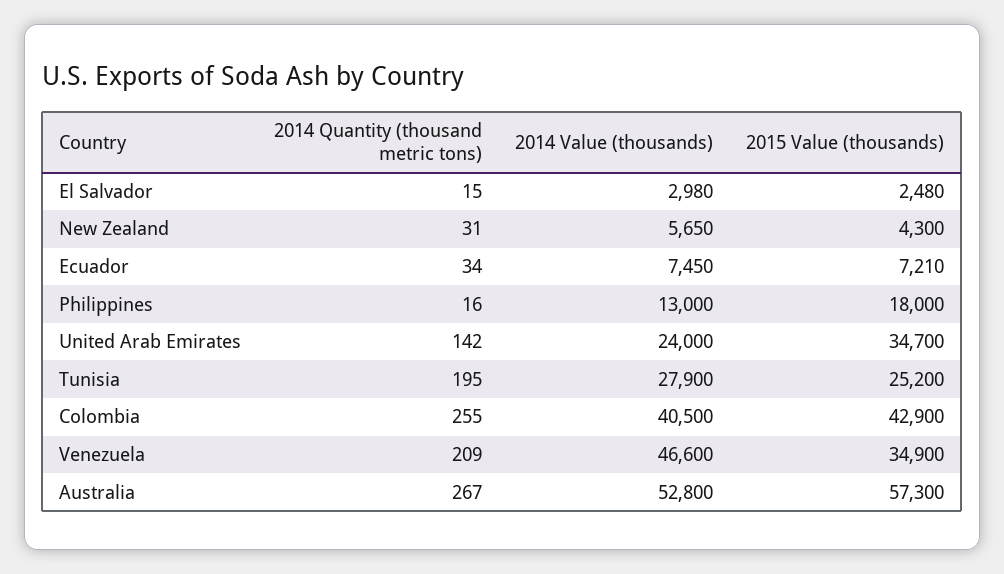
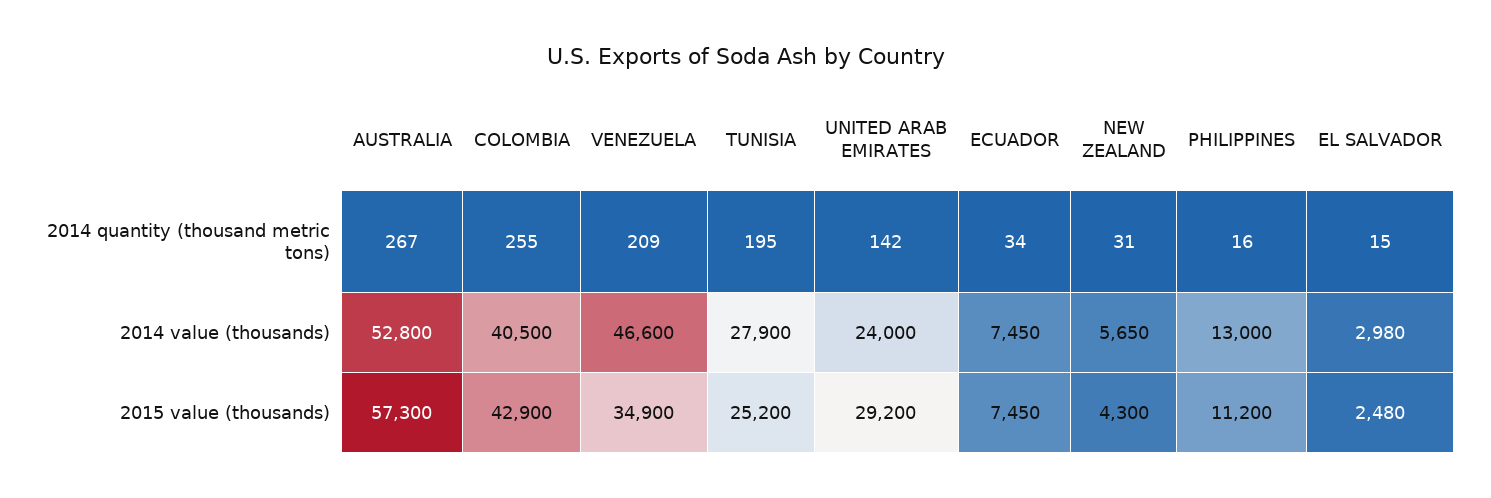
  {
    "2014 Quantity (thousand metric tons)": {
      "El Salvador": 15,
      "New Zealand": 31,
      "Ecuador": 34,
      "Philippines": 16,
      "United Arab Emirates": 142,
      "Tunisia": 195,
      "Colombia": 255,
      "Venezuela": 209,
      "Australia": 267
    },
    "2014 Value (thousands)": {
      "El Salvador": 2980,
      "New Zealand": 5650,
      "Ecuador": 7450,
      "Philippines": 13000,
      "United Arab Emirates": 24000,
      "Tunisia": 27900,
      "Colombia": 40500,
      "Venezuela": 46600,
      "Australia": 52800
    },
    "2015 Value (thousands)": {
      "El Salvador": 2480,
      "New Zealand": 4300,
-     "Ecuador": 7210,
+     "Ecuador": 7450,
-     "Philippines": 18000,
+     "Philippines": 11200,
-     "United Arab Emirates": 34700,
+     "United Arab Emirates": 29200,
      "Tunisia": 25200,
      "Colombia": 42900,
      "Venezuela": 34900,
      "Australia": 57300
    }
  }

